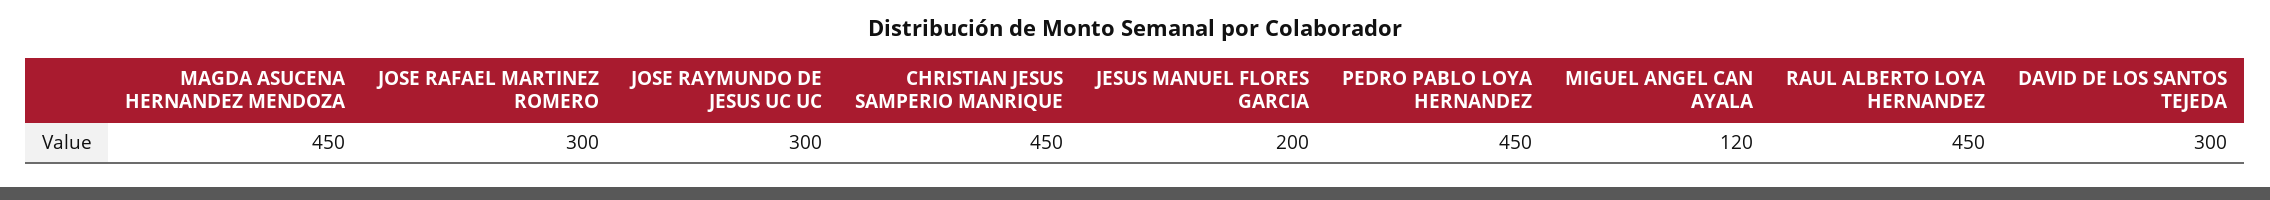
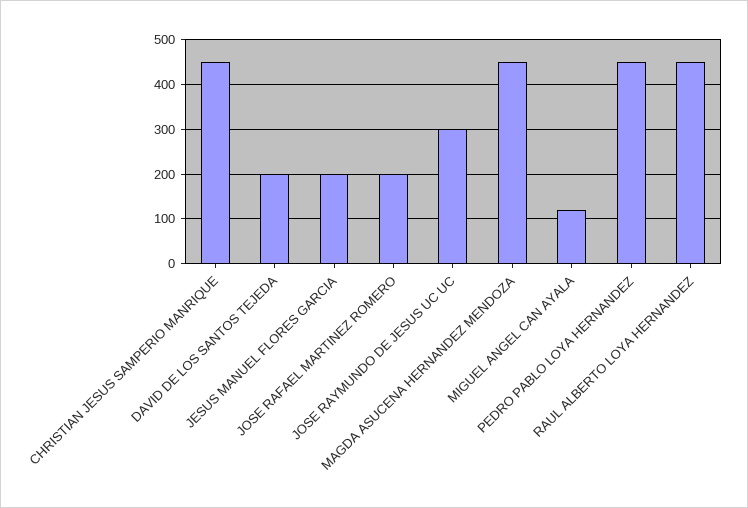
  {
    "MAGDA ASUCENA HERNANDEZ MENDOZA": 450,
-   "JOSE RAFAEL MARTINEZ ROMERO": 300,
+   "JOSE RAFAEL MARTINEZ ROMERO": 200,
    "JOSE RAYMUNDO DE JESUS UC UC": 300,
    "CHRISTIAN JESUS SAMPERIO MANRIQUE": 450,
    "JESUS MANUEL FLORES GARCIA": 200,
    "PEDRO PABLO LOYA HERNANDEZ": 450,
    "MIGUEL ANGEL CAN AYALA": 120,
    "RAUL ALBERTO LOYA HERNANDEZ": 450,
-   "DAVID DE LOS SANTOS TEJEDA": 300
+   "DAVID DE LOS SANTOS TEJEDA": 200
  }

